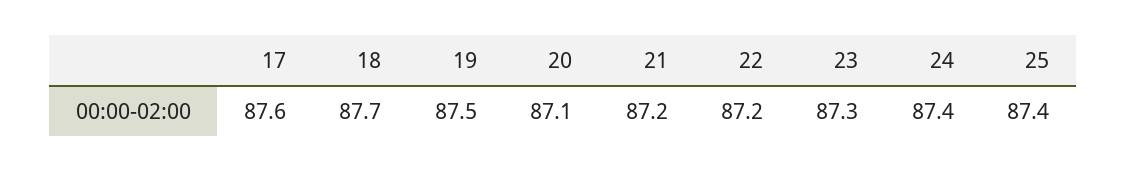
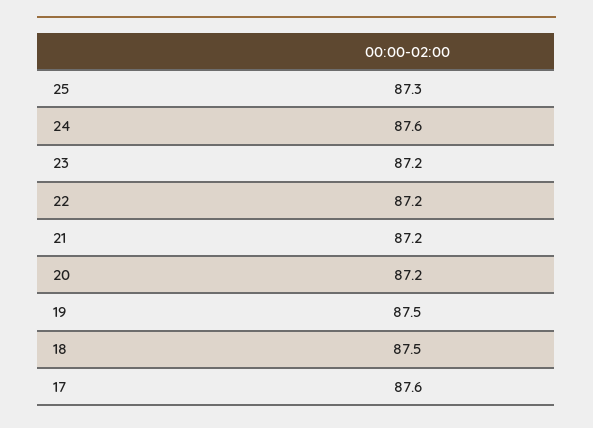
  {
    "17": 87.6,
-   "18": 87.7,
+   "18": 87.5,
    "19": 87.5,
-   "20": 87.1,
+   "20": 87.2,
    "21": 87.2,
    "22": 87.2,
-   "23": 87.3,
+   "23": 87.2,
-   "24": 87.4,
+   "24": 87.6,
-   "25": 87.4
+   "25": 87.3
  }

